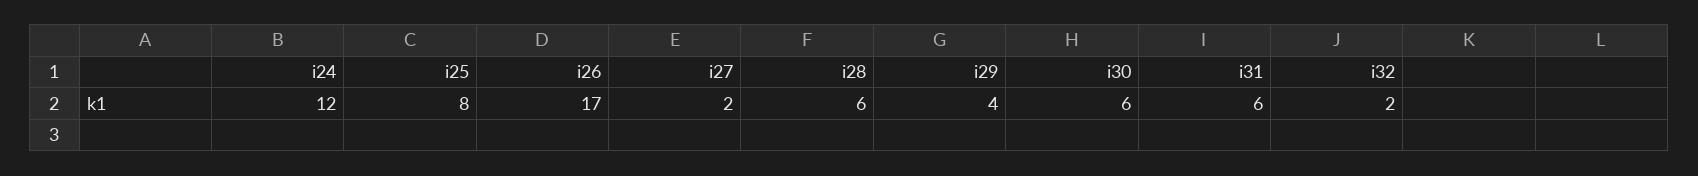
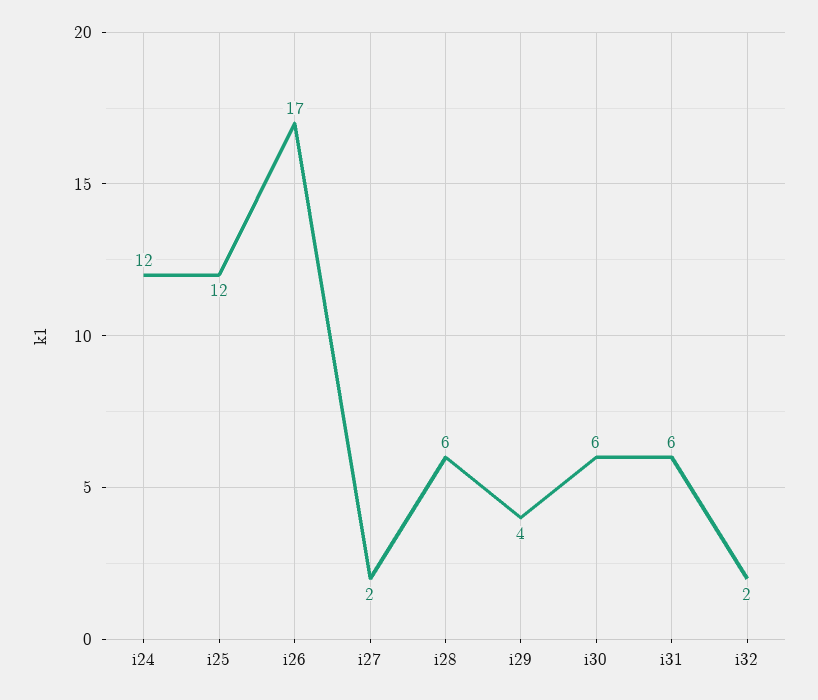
  {
    "i24": 12,
-   "i25": 8,
+   "i25": 12,
    "i26": 17,
    "i27": 2,
    "i28": 6,
    "i29": 4,
    "i30": 6,
    "i31": 6,
    "i32": 2
  }

